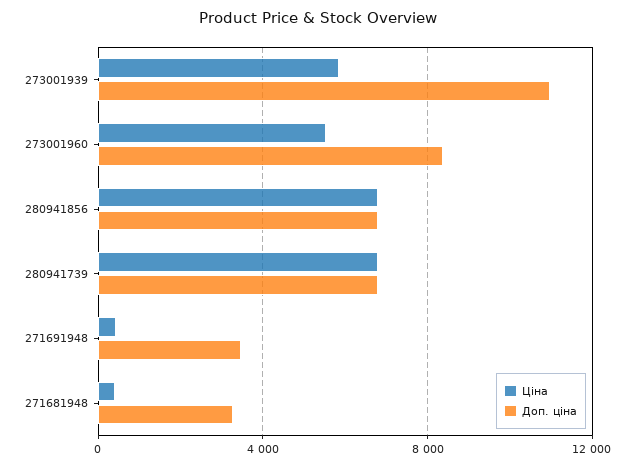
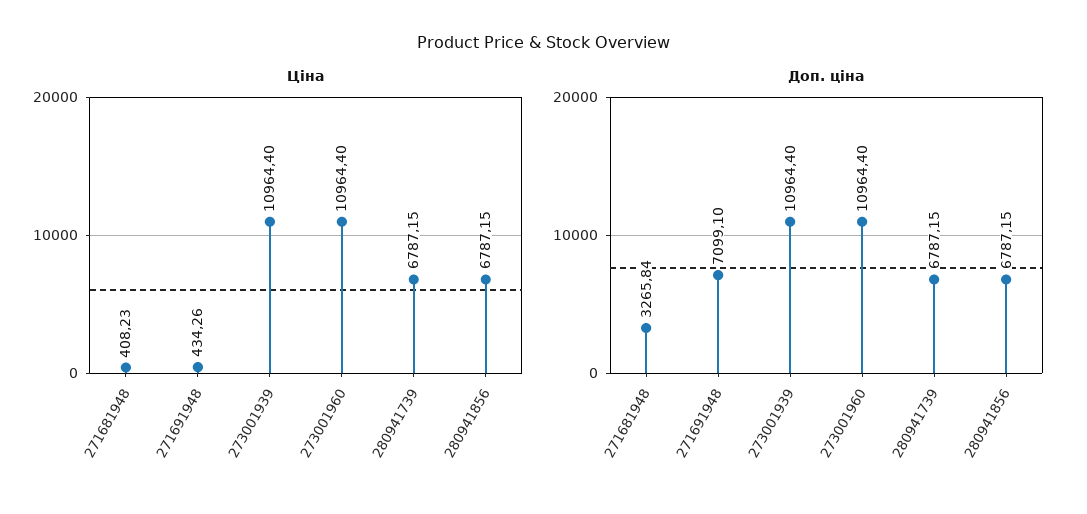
  {
    "Ціна": {
-     "273001939": 6000,
+     "273001939": 10964.4,
-     "273001960": 5500,
+     "273001960": 10964.4,
      "280941856": 6787.15,
      "280941739": 6787.15,
      "271691948": 434.26,
      "271681948": 408.23
    },
    "Доп. ціна": {
      "273001939": 10964.4,
-     "273001960": 8500,
+     "273001960": 10964.4,
      "280941856": 6787.15,
      "280941739": 6787.15,
-     "271691948": 3500,
+     "271691948": 7099.1,
      "271681948": 3265.84
    }
  }

